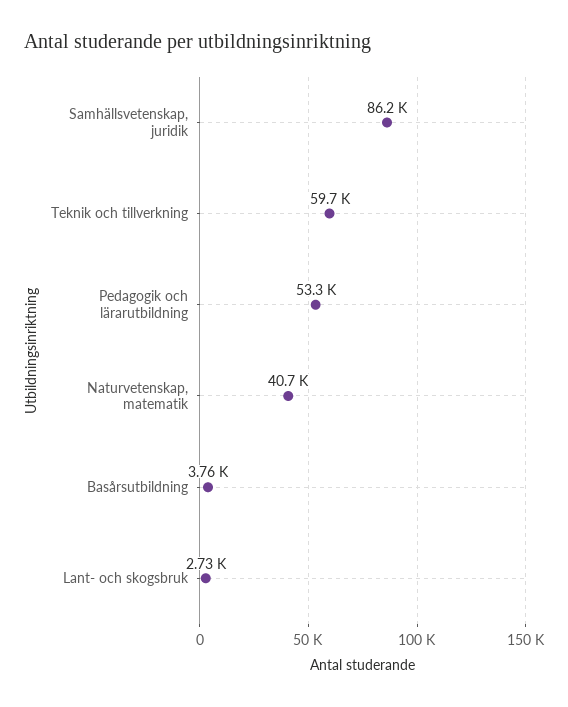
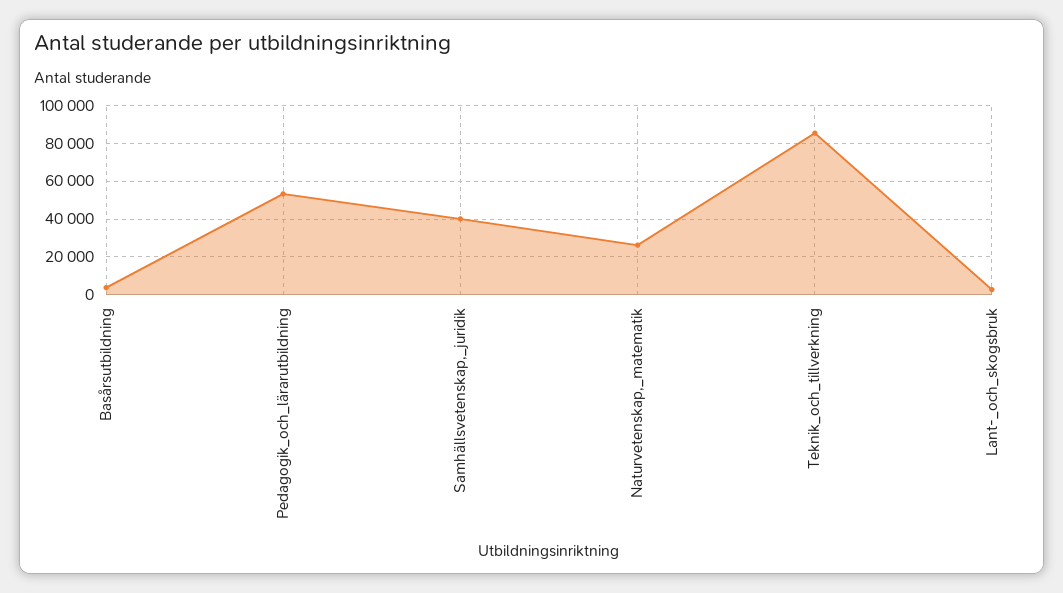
  {
-   "Samhällsvetenskap, juridik": 86200,
+   "Samhällsvetenskap, juridik": 40000,
-   "Teknik och tillverkning": 59700,
+   "Teknik och tillverkning": 85000,
    "Pedagogik och lärarutbildning": 53300,
-   "Naturvetenskap, matematik": 40700,
+   "Naturvetenskap, matematik": 25000,
    "Basårsutbildning": 3760,
    "Lant- och skogsbruk": 2730
  }

